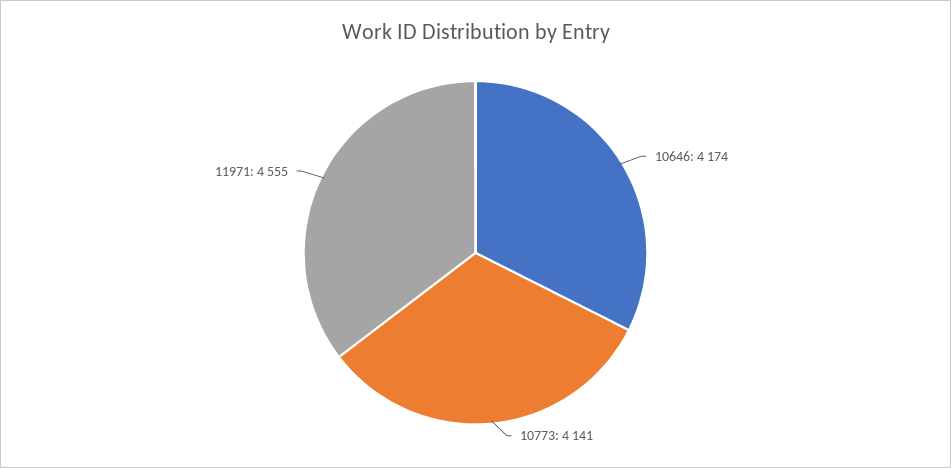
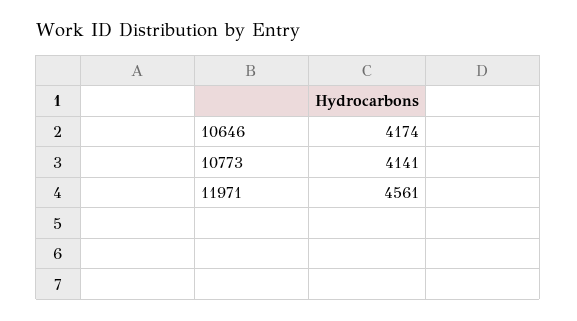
  {
    "10646": 4174,
    "10773": 4141,
-   "11971": 4555
+   "11971": 4561
  }

